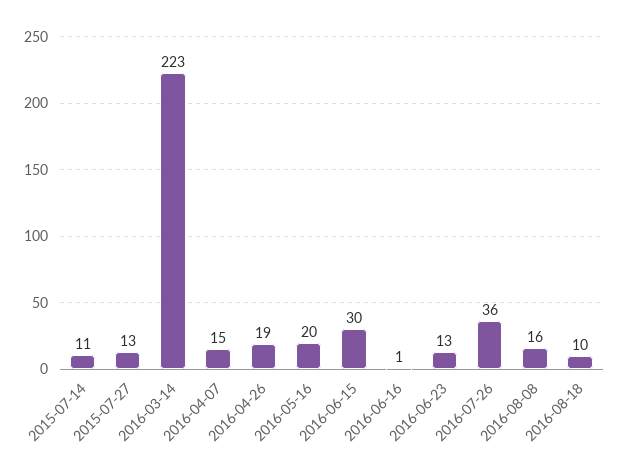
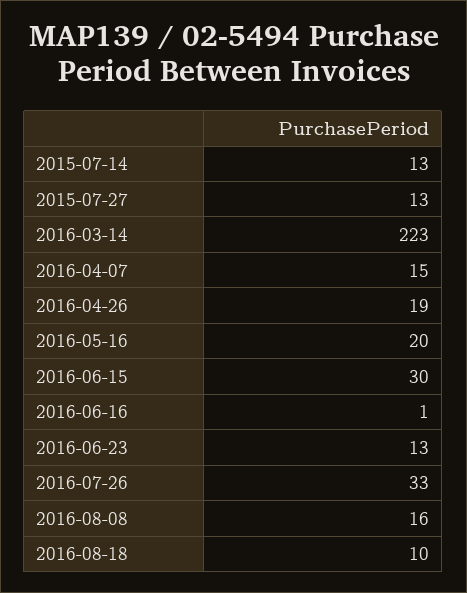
  {
-   "2015-07-14": 11,
+   "2015-07-14": 13,
    "2015-07-27": 13,
    "2016-03-14": 223,
    "2016-04-07": 15,
    "2016-04-26": 19,
    "2016-05-16": 20,
    "2016-06-15": 30,
    "2016-06-16": 1,
    "2016-06-23": 13,
-   "2016-07-26": 36,
+   "2016-07-26": 33,
    "2016-08-08": 16,
    "2016-08-18": 10
  }

